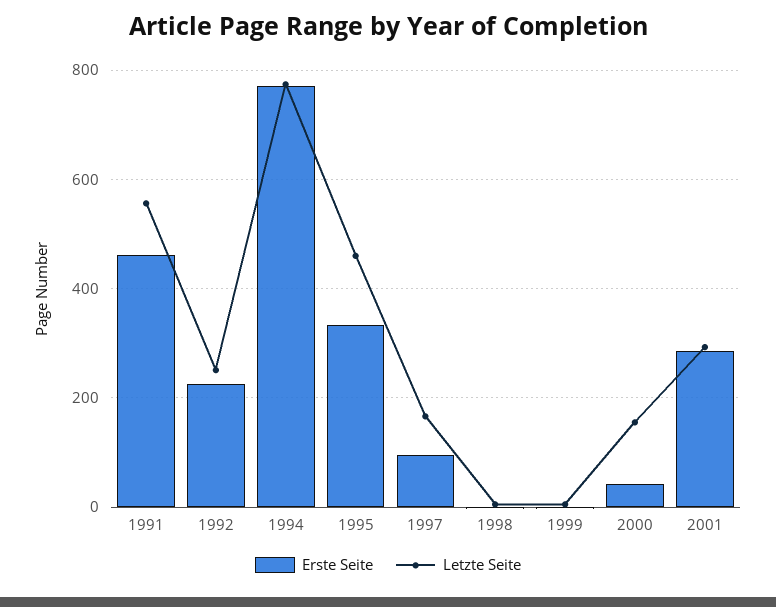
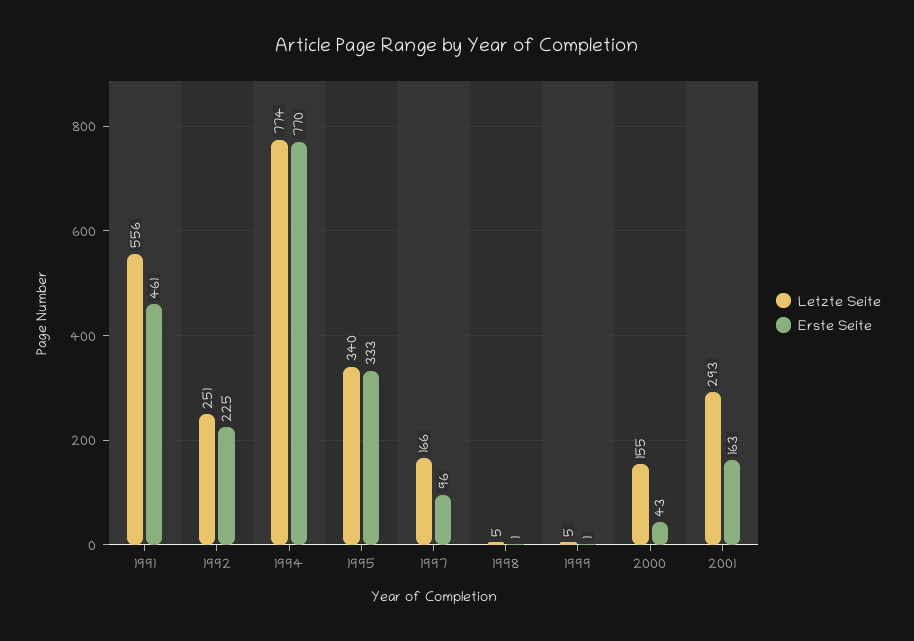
  {
    "Erste Seite": {
      "1991": 461,
      "1992": 225,
      "1994": 770,
      "1995": 333,
      "1997": 96,
      "1998": 1,
      "1999": 1,
      "2000": 43,
-     "2001": 280
+     "2001": 163
    },
    "Letzte Seite": {
      "1991": 556,
      "1992": 251,
      "1994": 774,
-     "1995": 460,
+     "1995": 340,
      "1997": 166,
      "1998": 5,
      "1999": 5,
      "2000": 155,
      "2001": 293
    }
  }

